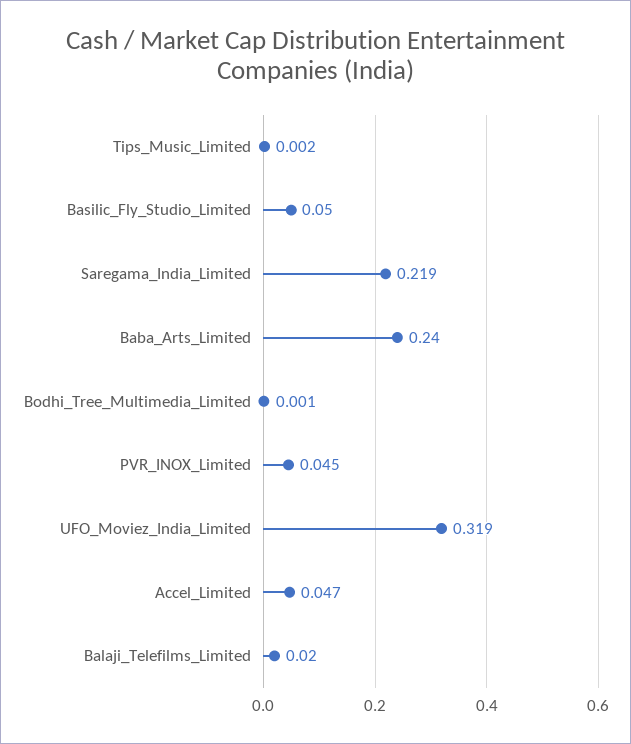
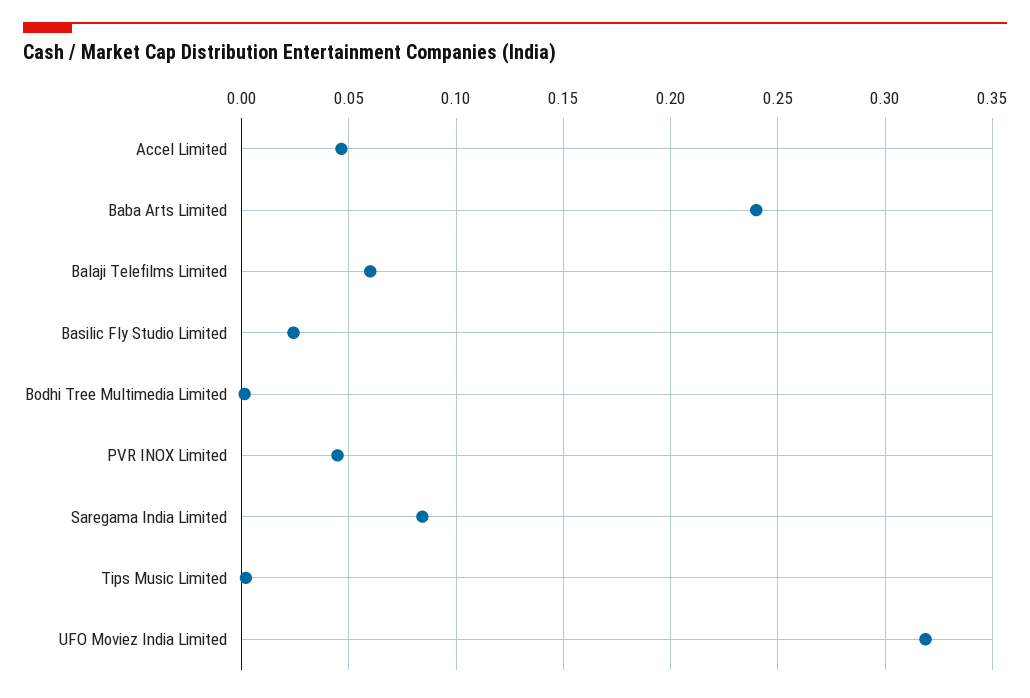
  {
    "Tips_Music_Limited": 0.002,
-   "Basilic_Fly_Studio_Limited": 0.05,
+   "Basilic_Fly_Studio_Limited": 0.025,
-   "Saregama_India_Limited": 0.219,
+   "Saregama_India_Limited": 0.085,
    "Baba_Arts_Limited": 0.24,
    "Bodhi_Tree_Multimedia_Limited": 0.001,
    "PVR_INOX_Limited": 0.045,
    "UFO_Moviez_India_Limited": 0.319,
    "Accel_Limited": 0.047,
-   "Balaji_Telefilms_Limited": 0.02
+   "Balaji_Telefilms_Limited": 0.06
  }

